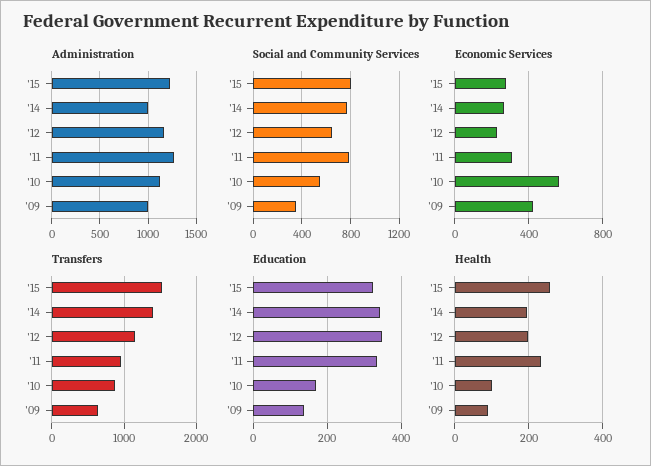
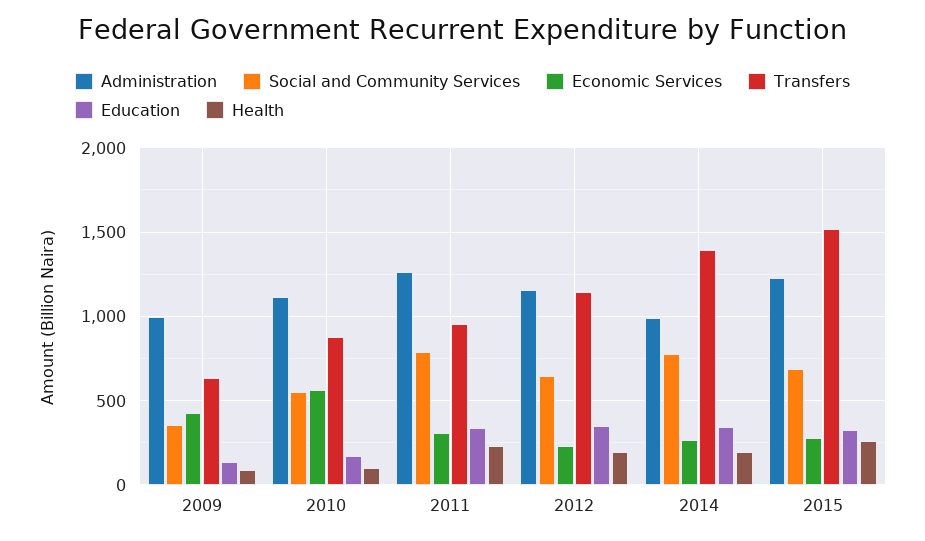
  {
    "Administration": {
      "'15": 1250,
      "'14": 1000,
      "'12": 1150,
      "'11": 1250,
      "'10": 1100,
      "'09": 1000
    },
    "Social and Community Services": {
-     "'15": 800,
+     "'15": 700,
      "'14": 750,
      "'12": 650,
      "'11": 800,
      "'10": 550,
      "'09": 350
    },
    "Economic Services": {
      "'15": 300,
      "'14": 250,
      "'12": 250,
      "'11": 300,
      "'10": 550,
      "'09": 400
    },
    "Transfers": {
      "'15": 1500,
      "'14": 1400,
      "'12": 1150,
      "'11": 950,
      "'10": 900,
      "'09": 650
    },
    "Education": {
      "'15": 320,
      "'14": 340,
      "'12": 340,
      "'11": 340,
      "'10": 180,
      "'09": 140
    },
    "Health": {
      "'15": 260,
      "'14": 200,
      "'12": 200,
      "'11": 240,
      "'10": 100,
      "'09": 100
    }
  }

